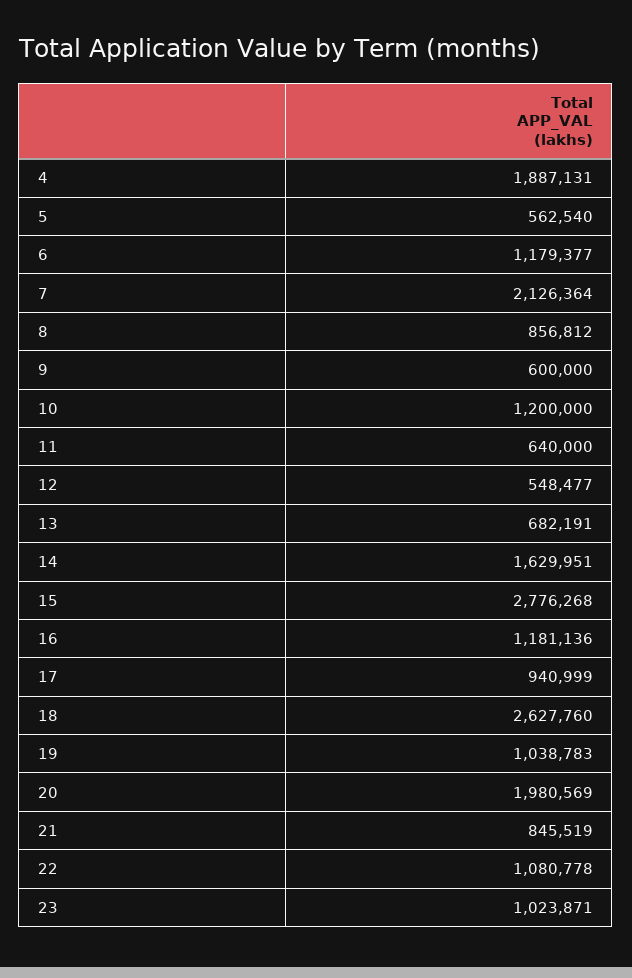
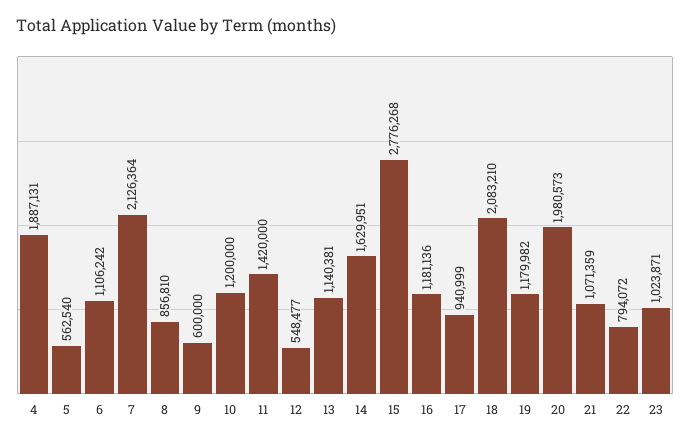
  {
    "4": 1887131,
    "5": 562540,
-   "6": 1179377,
+   "6": 1106242,
    "7": 2126364,
-   "8": 856812,
+   "8": 856810,
    "9": 600000,
    "10": 1200000,
-   "11": 640000,
+   "11": 1420000,
    "12": 548477,
-   "13": 682191,
+   "13": 1140381,
    "14": 1629951,
    "15": 2776268,
    "16": 1181136,
    "17": 940999,
-   "18": 2627760,
+   "18": 2083210,
-   "19": 1038783,
+   "19": 1179982,
-   "20": 1980569,
+   "20": 1980573,
-   "21": 845519,
+   "21": 1071359,
-   "22": 1080778,
+   "22": 794072,
    "23": 1023871
  }

